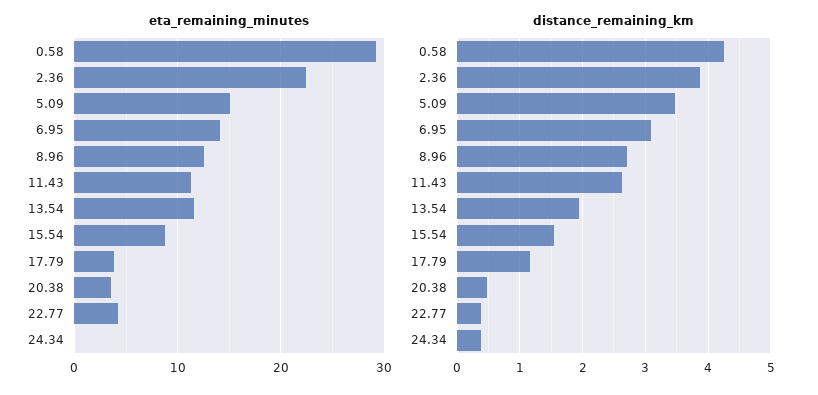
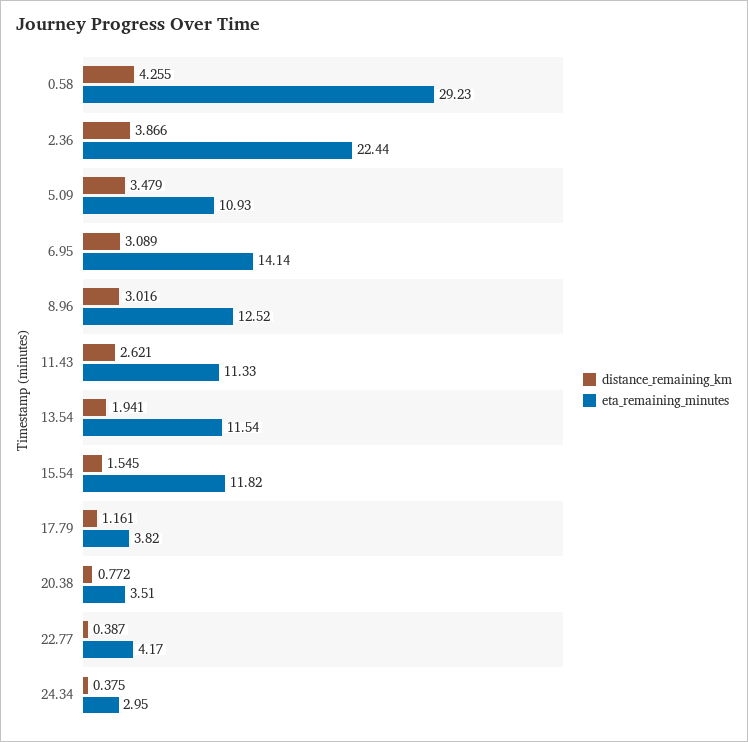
  {
    "eta_remaining_minutes": {
      "0.58": 29.23,
      "2.36": 22.44,
-     "5.09": 15,
+     "5.09": 10.93,
      "6.95": 14.14,
      "8.96": 12.52,
      "11.43": 11.33,
      "13.54": 11.54,
-     "15.54": 9,
+     "15.54": 11.82,
      "17.79": 3.82,
      "20.38": 3.51,
      "22.77": 4.17,
-     "24.34": 0
+     "24.34": 2.95
    },
    "distance_remaining_km": {
      "0.58": 4.255,
      "2.36": 3.866,
      "5.09": 3.479,
      "6.95": 3.089,
-     "8.96": 2.7,
+     "8.96": 3.016,
      "11.43": 2.621,
      "13.54": 1.941,
      "15.54": 1.545,
      "17.79": 1.161,
-     "20.38": 0.5,
+     "20.38": 0.772,
      "22.77": 0.387,
      "24.34": 0.375
    }
  }

